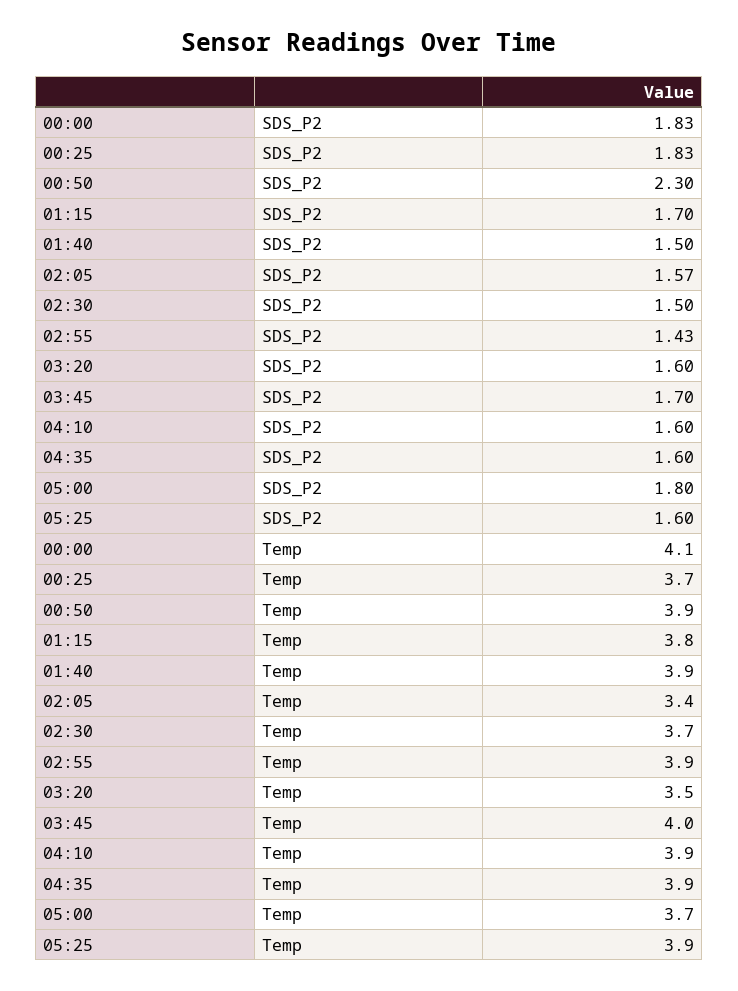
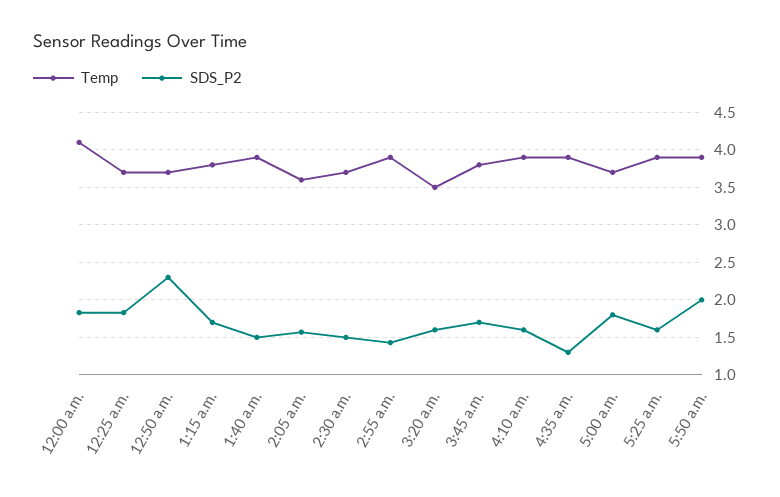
  {
    "SDS_P2": {
      "00:00": 1.83,
      "00:25": 1.83,
      "00:50": 2.3,
      "01:15": 1.7,
      "01:40": 1.5,
      "02:05": 1.57,
      "02:30": 1.5,
      "02:55": 1.43,
      "03:20": 1.6,
      "03:45": 1.7,
      "04:10": 1.6,
-     "04:35": 1.6,
+     "04:35": 1.3,
      "05:00": 1.8,
-     "05:25": 1.6
+     "05:25": 1.6,
+     "5:50 a.m.": 2
    },
    "Temp": {
      "00:00": 4.1,
      "00:25": 3.7,
-     "00:50": 3.9,
+     "00:50": 3.7,
      "01:15": 3.8,
      "01:40": 3.9,
-     "02:05": 3.4,
+     "02:05": 3.6,
      "02:30": 3.7,
      "02:55": 3.9,
      "03:20": 3.5,
-     "03:45": 4,
+     "03:45": 3.8,
      "04:10": 3.9,
      "04:35": 3.9,
      "05:00": 3.7,
-     "05:25": 3.9
+     "05:25": 3.9,
+     "5:50 a.m.": 3.9
    }
  }

